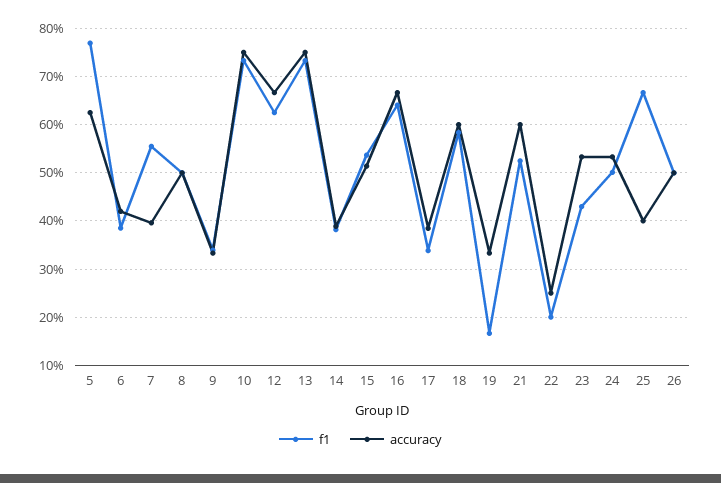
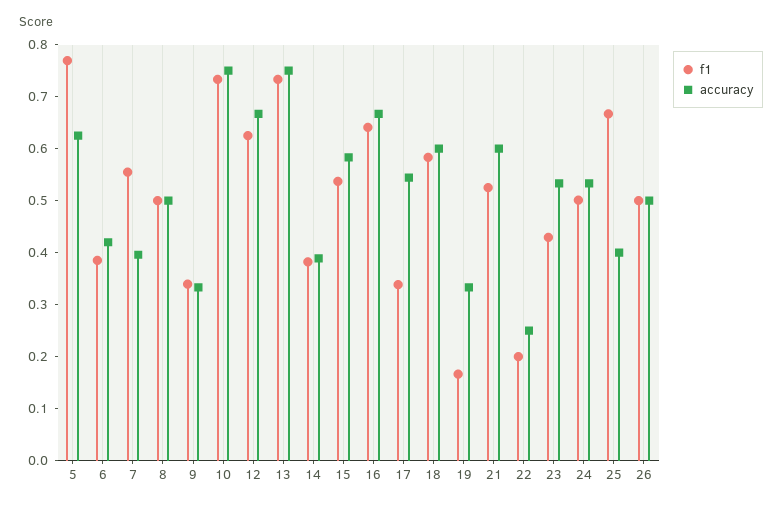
  {
    "f1": {
      "5": 0.76,
      "6": 0.38,
      "7": 0.56,
      "8": 0.5,
      "9": 0.34,
      "10": 0.74,
      "12": 0.62,
      "13": 0.74,
      "14": 0.38,
      "15": 0.54,
      "16": 0.64,
      "17": 0.34,
      "18": 0.58,
      "19": 0.16,
      "21": 0.52,
      "22": 0.2,
      "23": 0.42,
      "24": 0.5,
      "25": 0.66,
      "26": 0.5
    },
    "accuracy": {
      "5": 0.62,
      "6": 0.42,
      "7": 0.4,
      "8": 0.5,
      "9": 0.34,
      "10": 0.76,
      "12": 0.66,
      "13": 0.76,
      "14": 0.38,
-     "15": 0.52,
+     "15": 0.58,
      "16": 0.66,
-     "17": 0.38,
+     "17": 0.54,
      "18": 0.6,
      "19": 0.34,
      "21": 0.6,
      "22": 0.26,
      "23": 0.54,
      "24": 0.54,
      "25": 0.4,
      "26": 0.5
    }
  }

